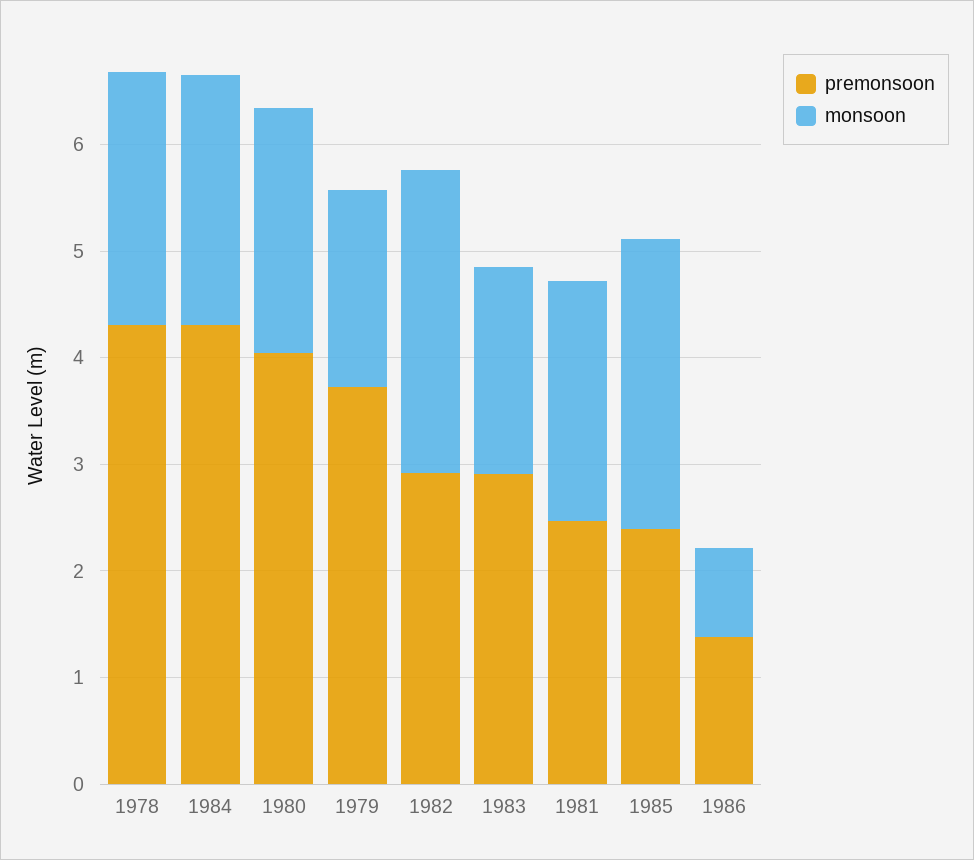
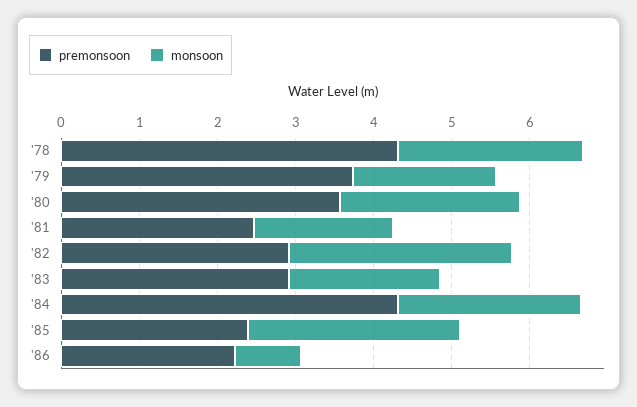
  {
    "premonsoon": {
      "1978": 4.4,
      "1984": 4.4,
-     "1980": 4,
+     "1980": 3.6,
      "1979": 3.8,
      "1982": 3,
      "1983": 3,
      "1981": 2.4,
      "1985": 2.4,
-     "1986": 1.4
+     "1986": 2.2
    },
    "monsoon": {
      "1978": 2.4,
      "1984": 2.4,
      "1980": 2.4,
      "1979": 1.8,
      "1982": 2.8,
      "1983": 2,
-     "1981": 2.2,
+     "1981": 1.8,
      "1985": 2.8,
      "1986": 0.8
    }
  }

